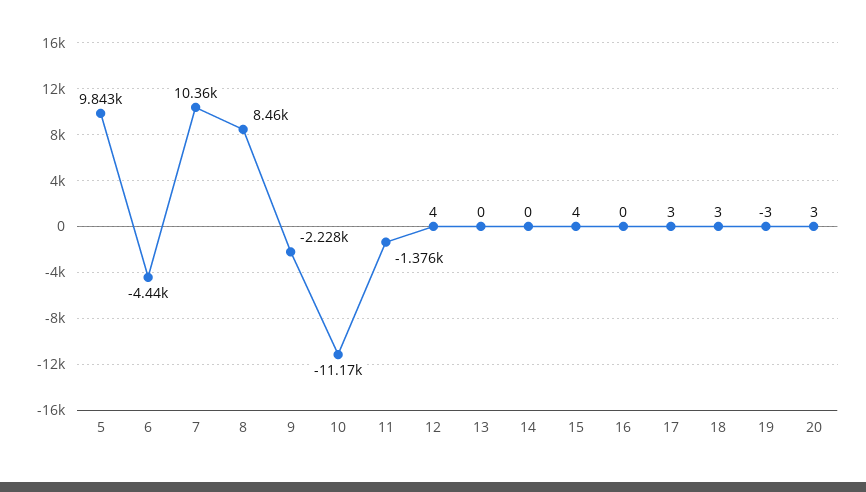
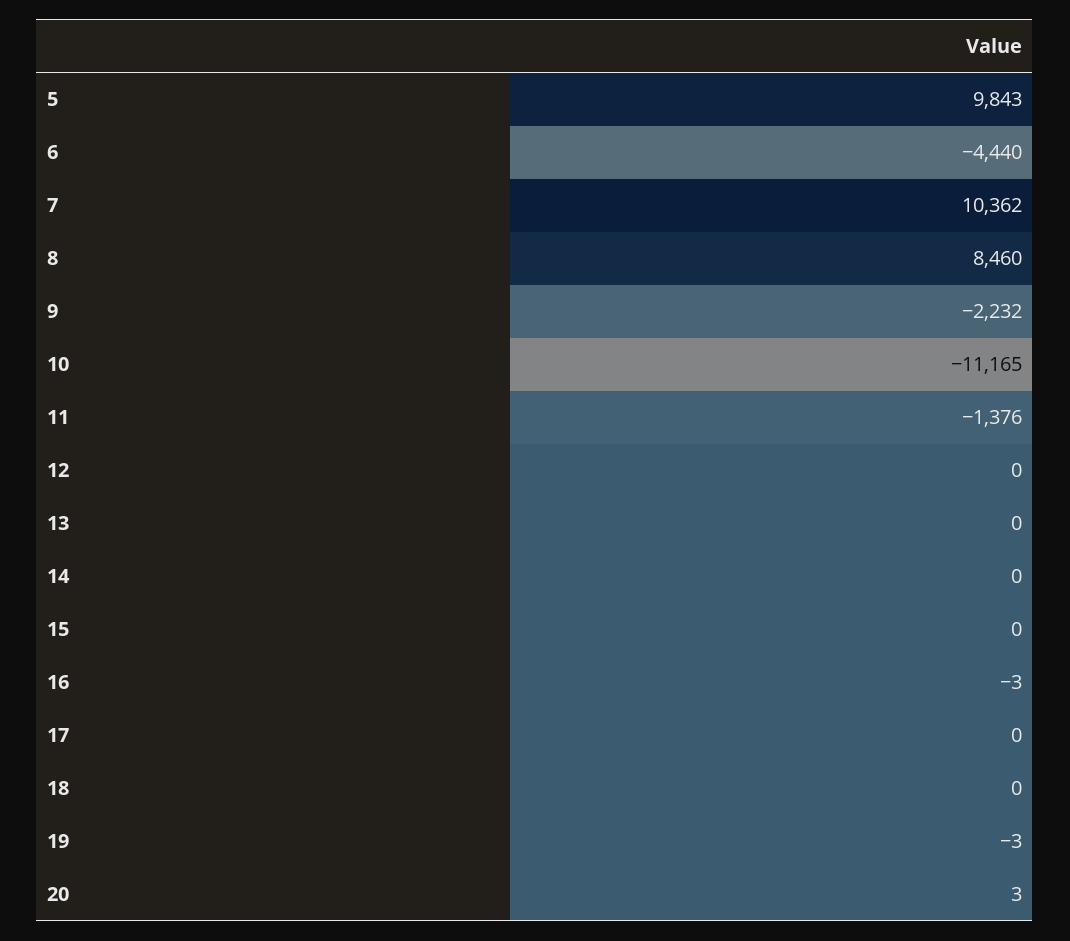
  {
    "5": 9843,
    "6": -4440,
    "7": 10362,
    "8": 8460,
-   "9": -2228,
+   "9": -2232,
    "10": -11165,
    "11": -1376,
-   "12": 4,
+   "12": 0,
    "13": 0,
    "14": 0,
-   "15": 4,
+   "15": 0,
-   "16": 0,
+   "16": -3,
-   "17": 3,
+   "17": 0,
-   "18": 3,
+   "18": 0,
    "19": -3,
    "20": 3
  }

